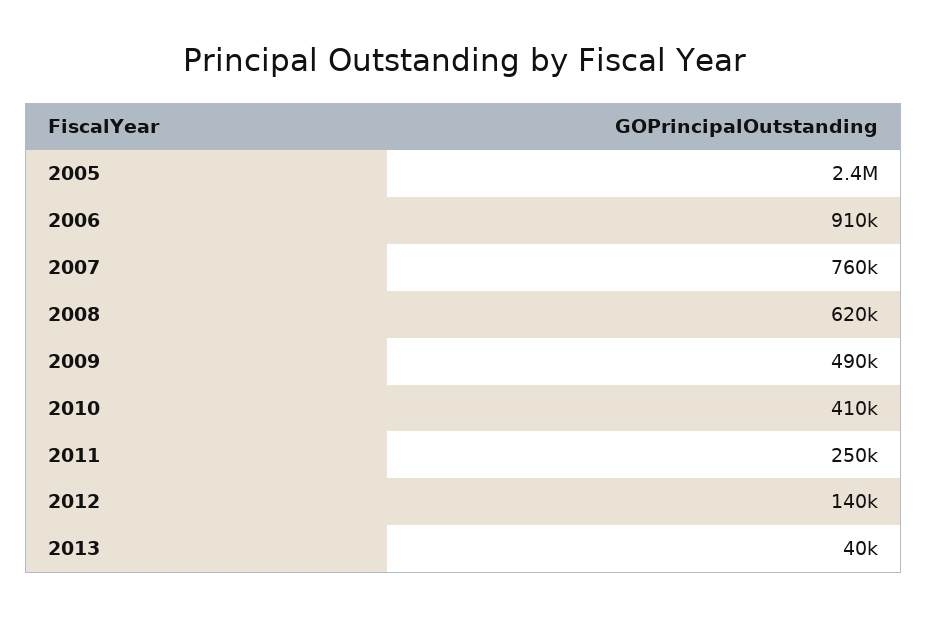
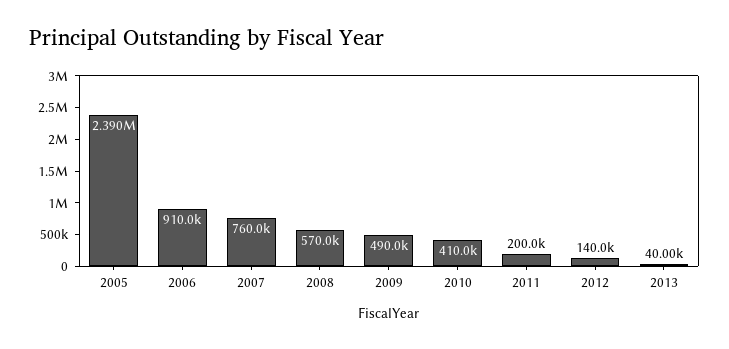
  {
    "2005": 2390000,
    "2006": 910000,
    "2007": 760000,
-   "2008": 620000,
+   "2008": 570000,
    "2009": 490000,
    "2010": 410000,
-   "2011": 250000,
+   "2011": 200000,
    "2012": 140000,
    "2013": 40000
  }

